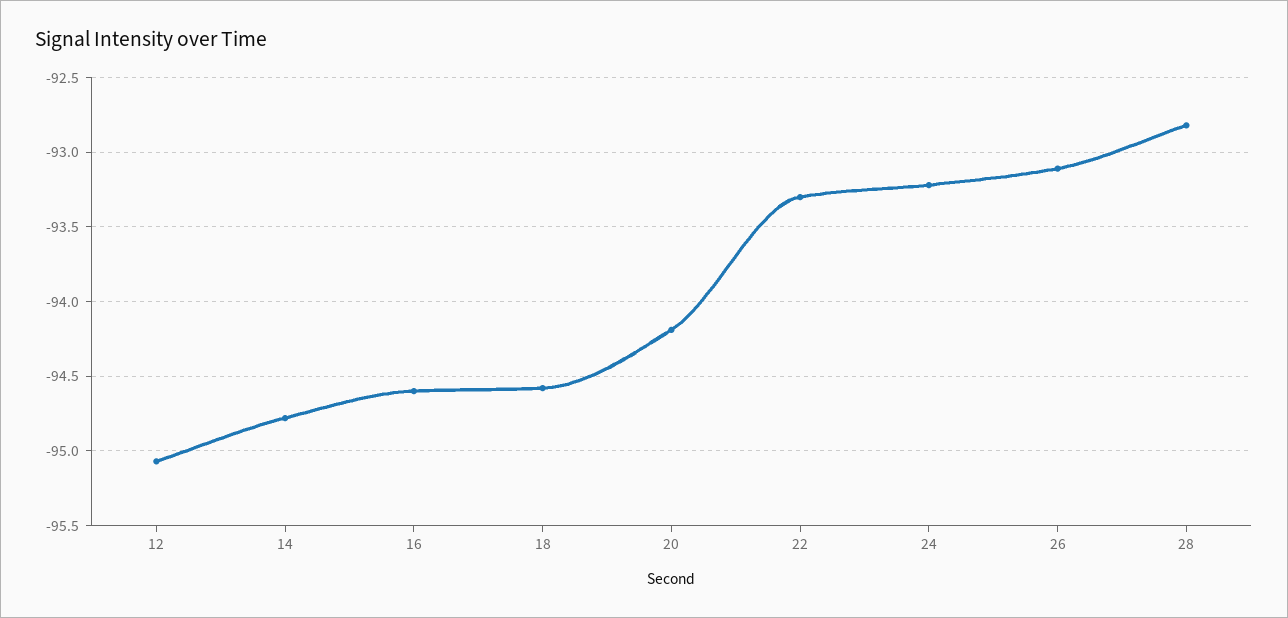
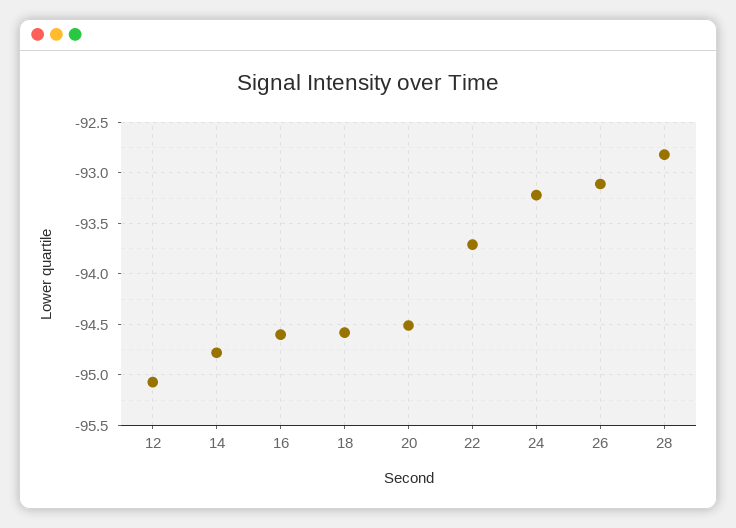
  {
    "12": -95.05,
    "14": -94.8,
    "16": -94.6,
    "18": -94.6,
-   "20": -94.2,
+   "20": -94.5,
-   "22": -93.3,
+   "22": -93.7,
    "24": -93.2,
    "26": -93.1,
    "28": -92.8
  }

